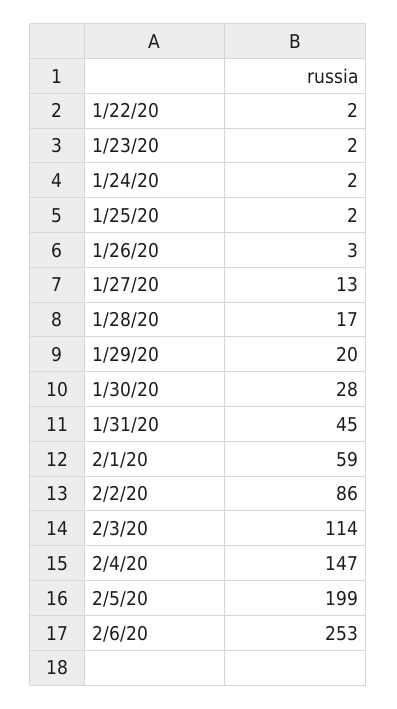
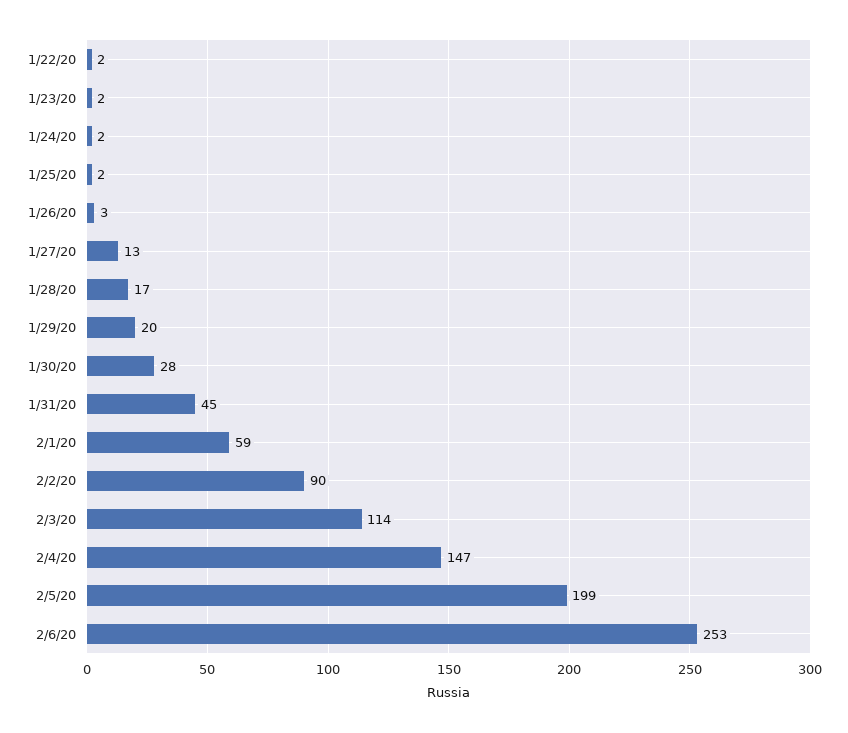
  {
    "1/22/20": 2,
    "1/23/20": 2,
    "1/24/20": 2,
    "1/25/20": 2,
    "1/26/20": 3,
    "1/27/20": 13,
    "1/28/20": 17,
    "1/29/20": 20,
    "1/30/20": 28,
    "1/31/20": 45,
    "2/1/20": 59,
-   "2/2/20": 86,
+   "2/2/20": 90,
    "2/3/20": 114,
    "2/4/20": 147,
    "2/5/20": 199,
    "2/6/20": 253
  }

